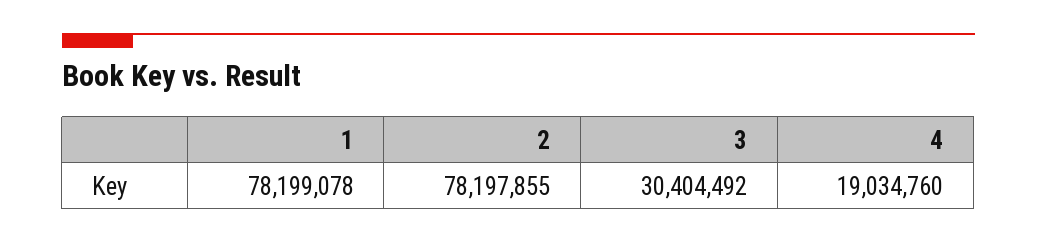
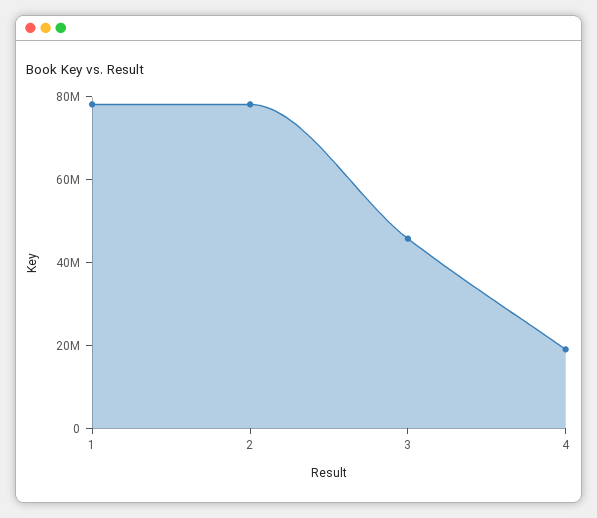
  {
    "1": 78199078,
    "2": 78197855,
-   "3": 30404492,
+   "3": 45000000,
    "4": 19034760
  }

